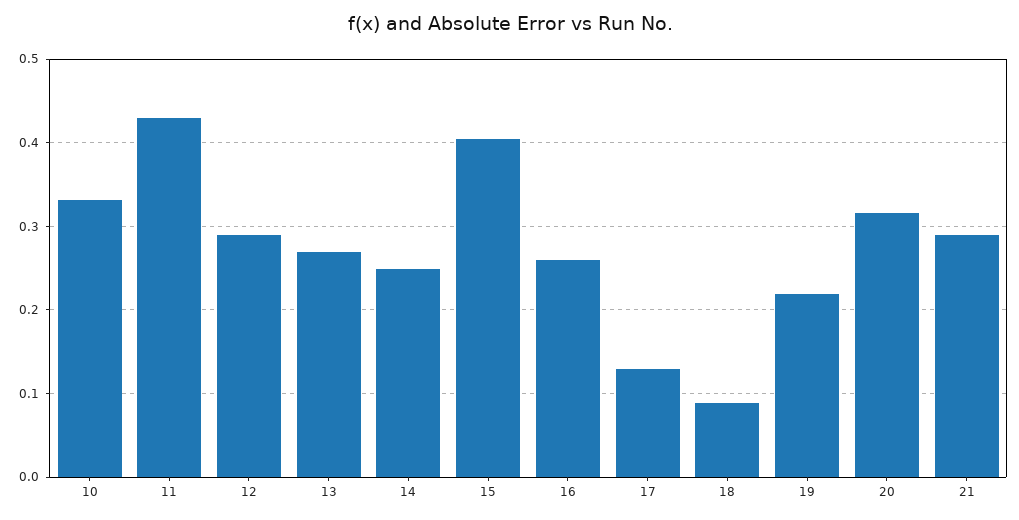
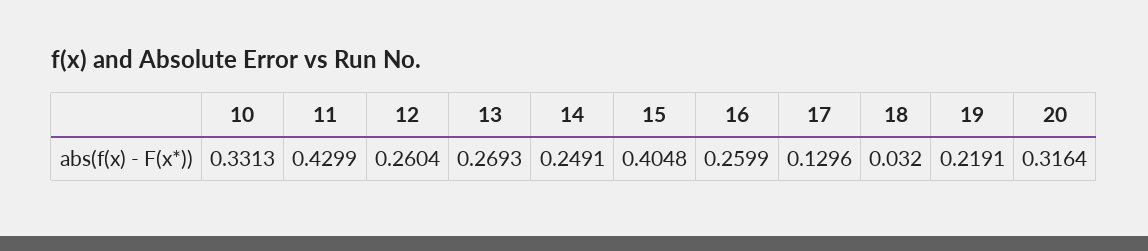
  {
    "10": 0.3313,
    "11": 0.4299,
-   "12": 0.29,
+   "12": 0.2604,
    "13": 0.2693,
    "14": 0.2491,
    "15": 0.4048,
    "16": 0.2599,
    "17": 0.1296,
-   "18": 0.09,
+   "18": 0.032,
    "19": 0.2191,
-   "20": 0.3164,
+   "20": 0.3164
-   "21": 0.29
  }

